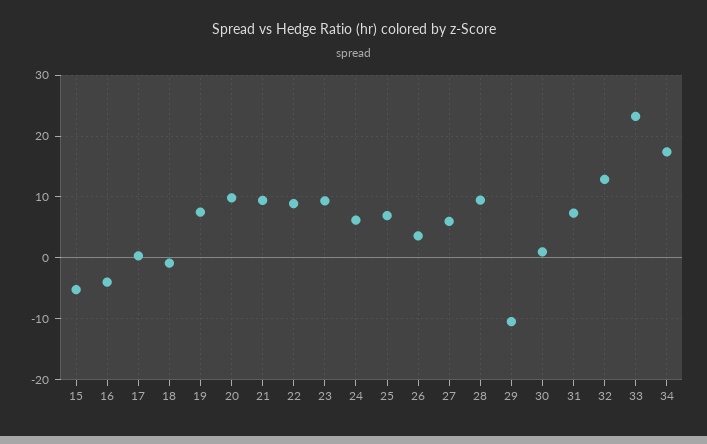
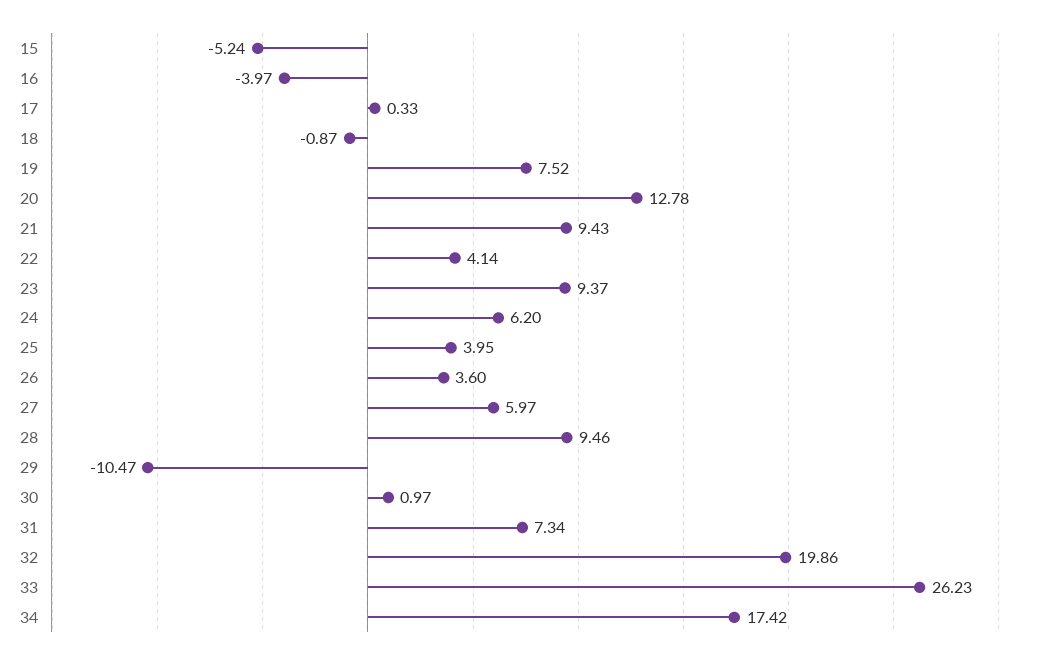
  {
    "15": -5.24,
    "16": -3.97,
    "17": 0.33,
    "18": -0.87,
    "19": 7.52,
-   "20": 10,
+   "20": 12.78,
    "21": 9.43,
-   "22": 9,
+   "22": 4.14,
    "23": 9.37,
    "24": 6.2,
-   "25": 7,
+   "25": 3.95,
    "26": 3.6,
    "27": 5.97,
    "28": 9.46,
    "29": -10.47,
    "30": 0.97,
    "31": 7.34,
-   "32": 13,
+   "32": 19.86,
-   "33": 23,
+   "33": 26.23,
    "34": 17.42
  }

